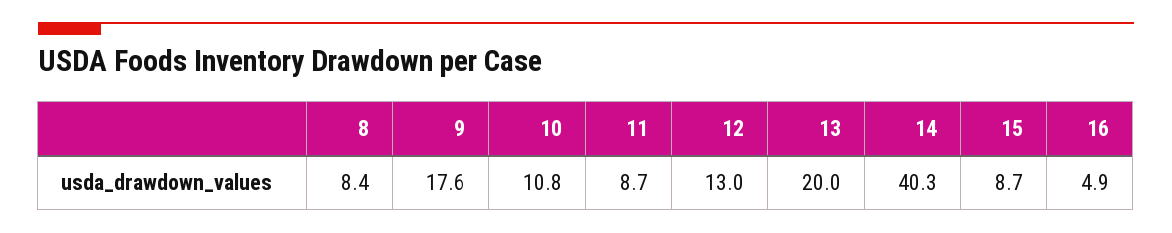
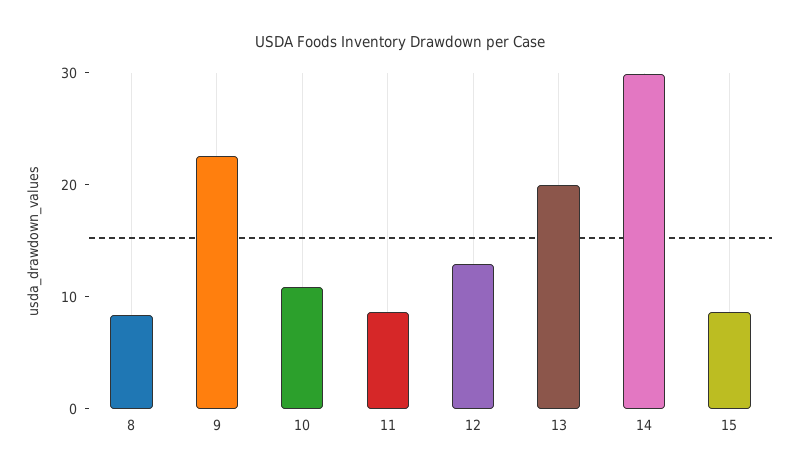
  {
    "8": 8.4,
-   "9": 17.6,
+   "9": 22,
    "10": 10.8,
    "11": 8.7,
    "12": 13,
    "13": 20,
-   "14": 40.3,
+   "14": 30,
-   "15": 8.7,
+   "15": 8.7
-   "16": 4.9
  }

